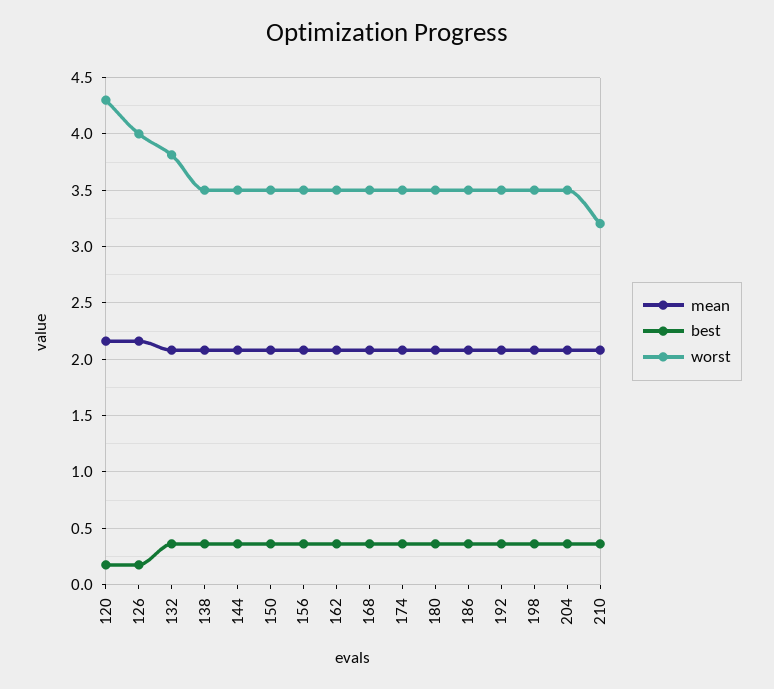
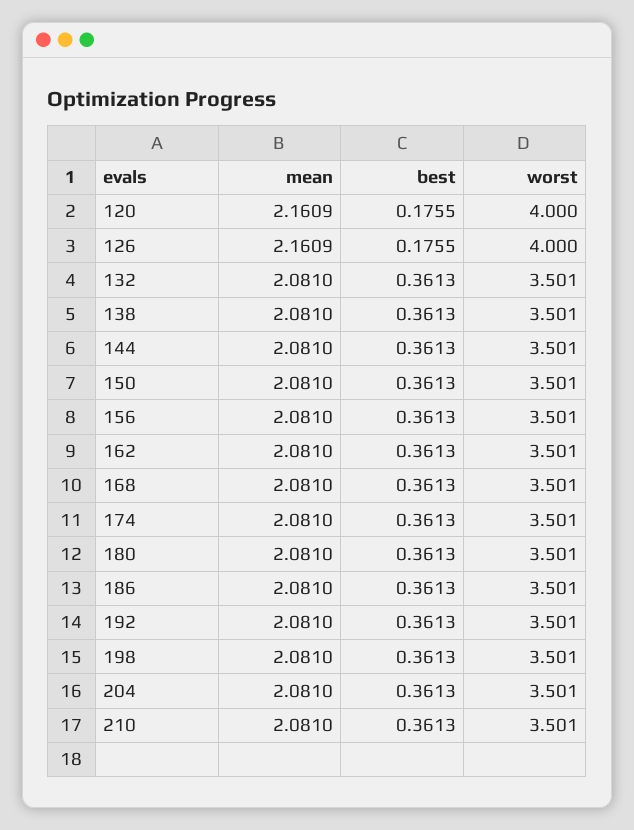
  {
    "mean": {
      "120": 2.1609,
      "126": 2.1609,
      "132": 2.081,
      "138": 2.081,
      "144": 2.081,
      "150": 2.081,
      "156": 2.081,
      "162": 2.081,
      "168": 2.081,
      "174": 2.081,
      "180": 2.081,
      "186": 2.081,
      "192": 2.081,
      "198": 2.081,
      "204": 2.081,
      "210": 2.081
    },
    "best": {
      "120": 0.1755,
      "126": 0.1755,
      "132": 0.3613,
      "138": 0.3613,
      "144": 0.3613,
      "150": 0.3613,
      "156": 0.3613,
      "162": 0.3613,
      "168": 0.3613,
      "174": 0.3613,
      "180": 0.3613,
      "186": 0.3613,
      "192": 0.3613,
      "198": 0.3613,
      "204": 0.3613,
      "210": 0.3613
    },
    "worst": {
-     "120": 4.3,
+     "120": 4,
      "126": 4,
-     "132": 3.8,
+     "132": 3.501,
      "138": 3.501,
      "144": 3.501,
      "150": 3.501,
      "156": 3.501,
      "162": 3.501,
      "168": 3.501,
      "174": 3.501,
      "180": 3.501,
      "186": 3.501,
      "192": 3.501,
      "198": 3.501,
      "204": 3.501,
-     "210": 3.2
+     "210": 3.501
    }
  }

